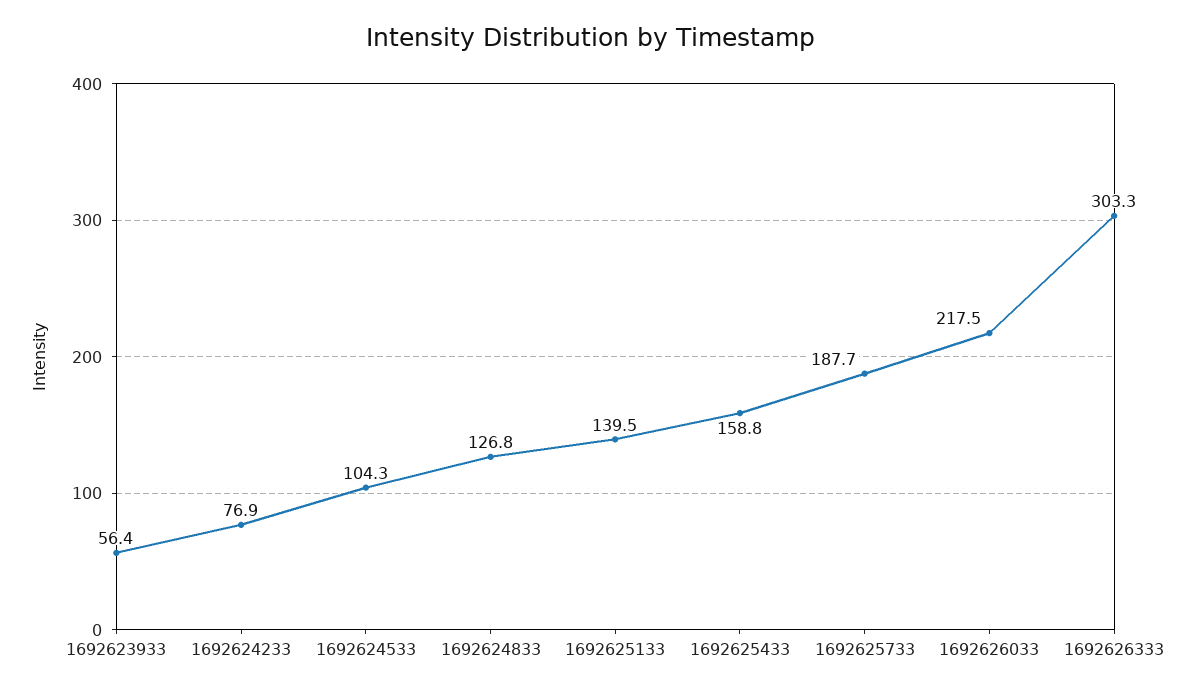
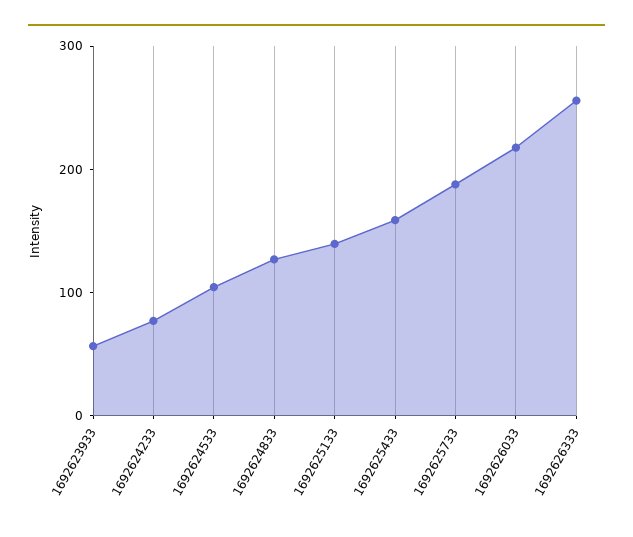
  {
    "1692623933": 56.4,
    "1692624233": 76.9,
    "1692624533": 104.3,
    "1692624833": 126.8,
    "1692625133": 139.5,
    "1692625433": 158.8,
    "1692625733": 187.7,
    "1692626033": 217.5,
-   "1692626333": 303.3
+   "1692626333": 260
  }

